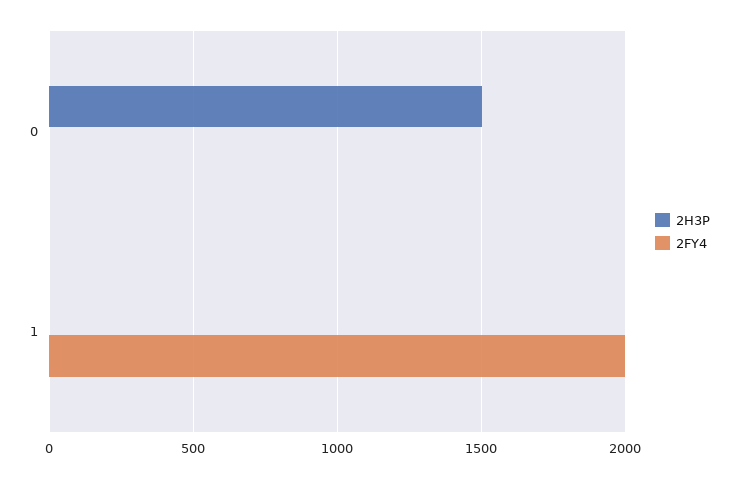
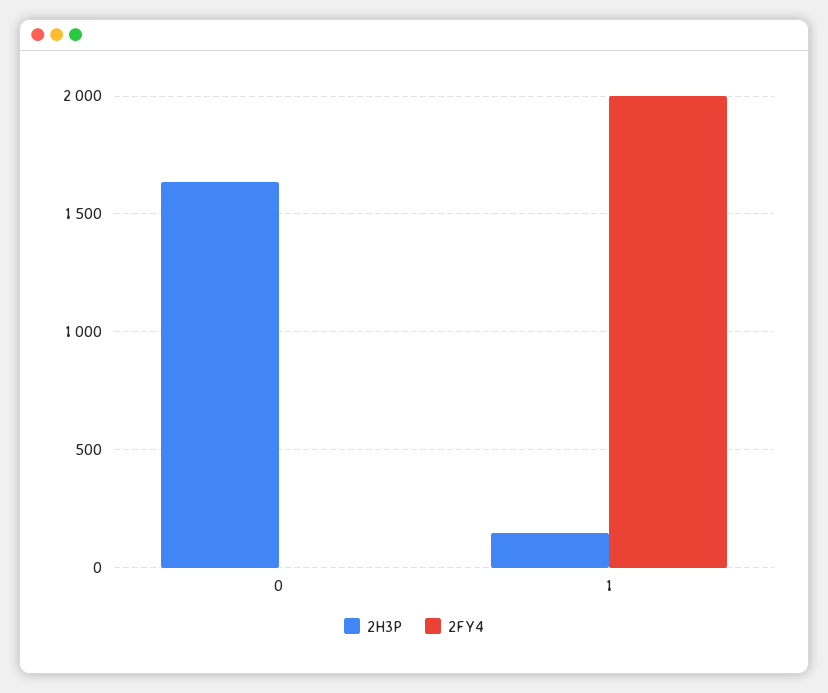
  {
    "2H3P": {
-     "0": 1500,
+     "0": 1650,
-     "1": 0
+     "1": 150
    },
    "2FY4": {
      "0": 0,
      "1": 2000
    }
  }

